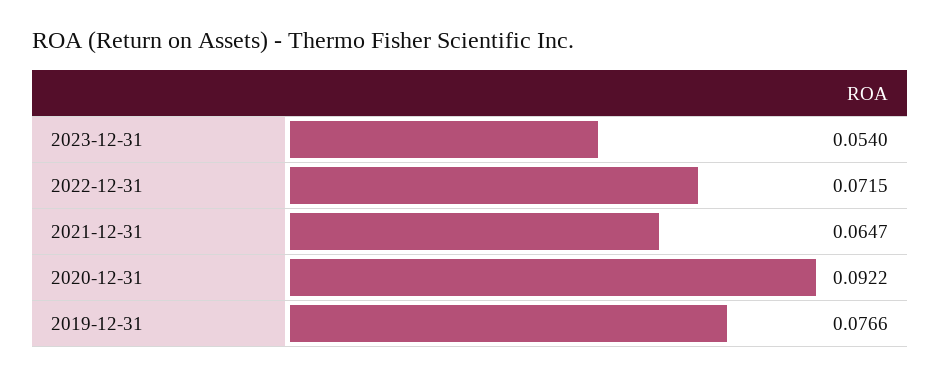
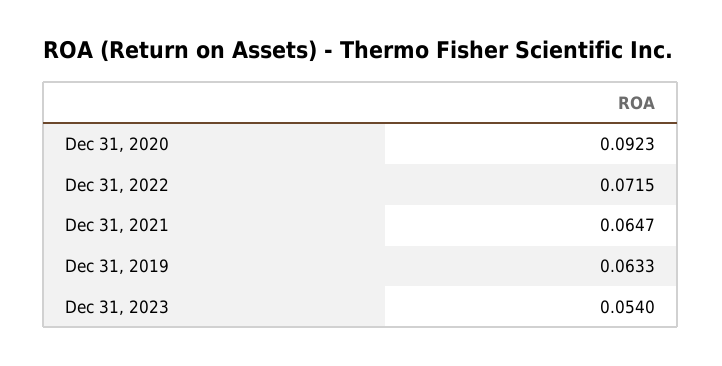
  {
    "2023-12-31": 0.054,
    "2022-12-31": 0.0715,
    "2021-12-31": 0.0647,
-   "2020-12-31": 0.0922,
+   "2020-12-31": 0.0923,
-   "2019-12-31": 0.0766
+   "2019-12-31": 0.0633
  }

